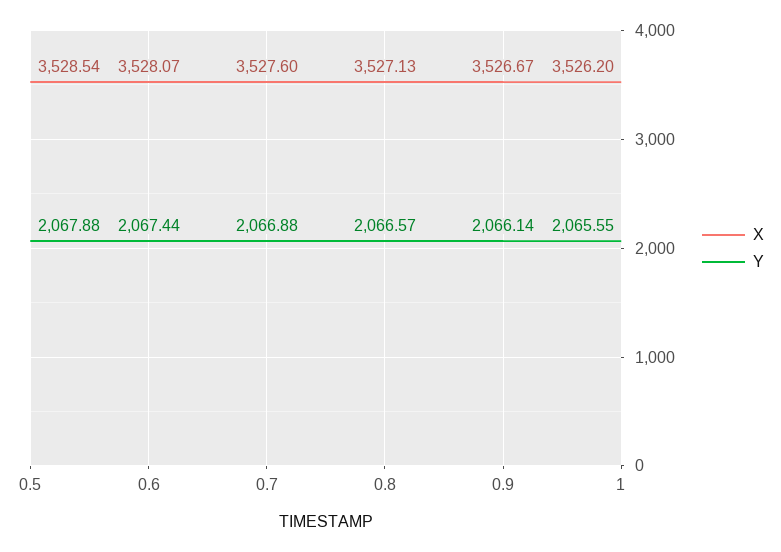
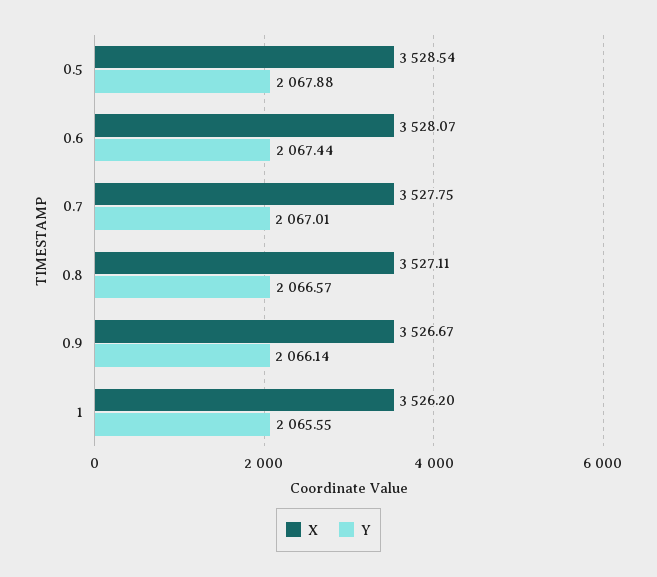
  {
    "X": {
      "0.5": 3528.54,
      "0.6": 3528.07,
-     "0.7": 3527.6,
+     "0.7": 3527.75,
-     "0.8": 3527.13,
+     "0.8": 3527.11,
      "0.9": 3526.67,
      "1": 3526.2
    },
    "Y": {
      "0.5": 2067.88,
      "0.6": 2067.44,
-     "0.7": 2066.88,
+     "0.7": 2067.01,
      "0.8": 2066.57,
      "0.9": 2066.14,
      "1": 2065.55
    }
  }

